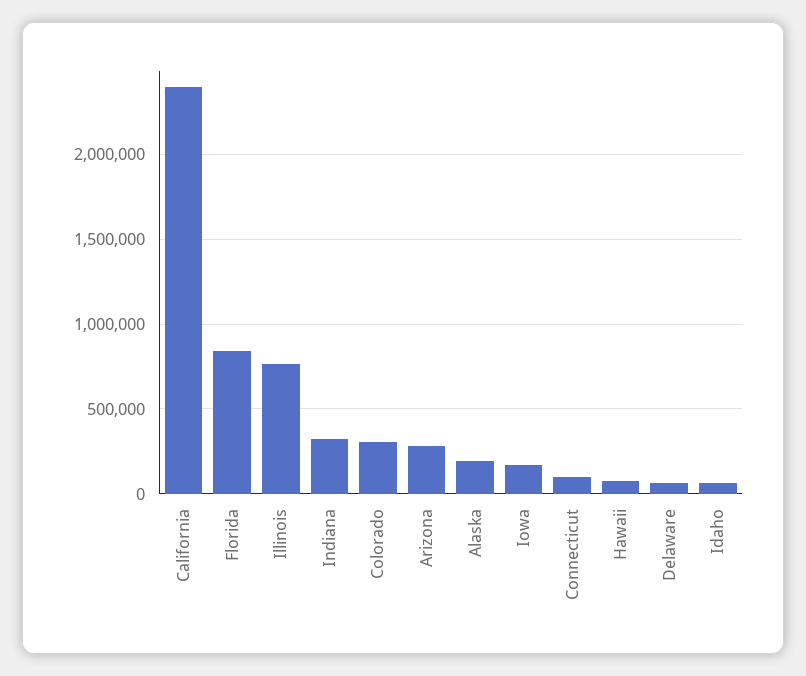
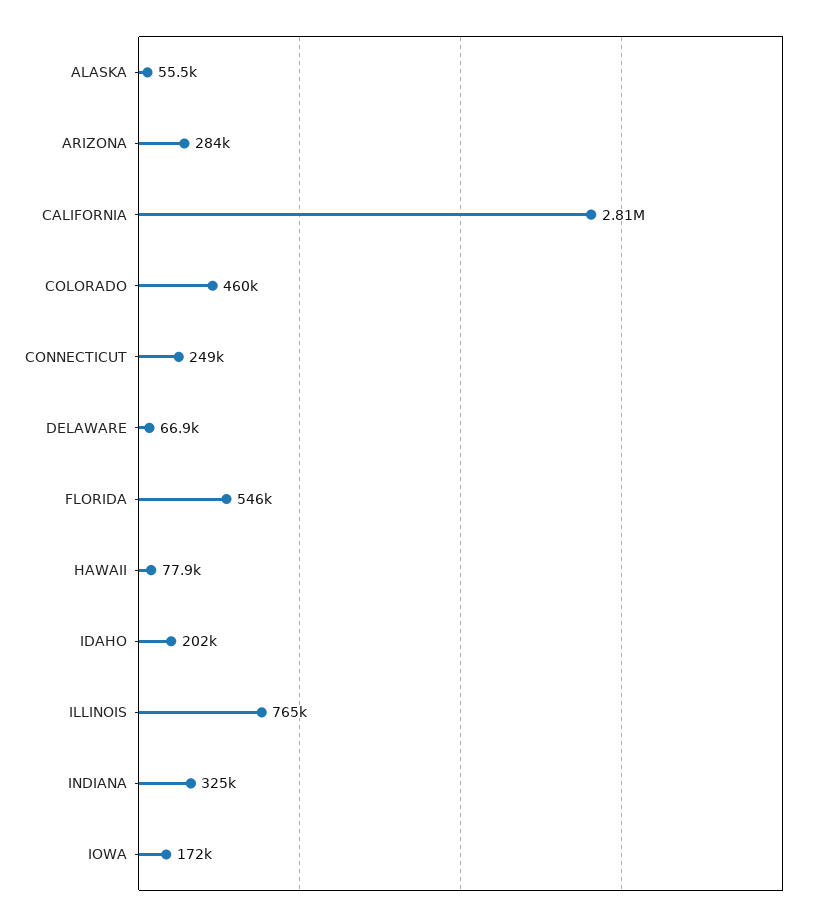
  {
-   "California": 2400000,
+   "California": 2810000,
-   "Florida": 850000,
+   "Florida": 546000,
    "Illinois": 765000,
    "Indiana": 325000,
-   "Colorado": 300000,
+   "Colorado": 460000,
    "Arizona": 284000,
-   "Alaska": 200000,
+   "Alaska": 55500,
    "Iowa": 172000,
-   "Connecticut": 100000,
+   "Connecticut": 249000,
    "Hawaii": 77900,
    "Delaware": 66900,
-   "Idaho": 50000
+   "Idaho": 202000
  }

